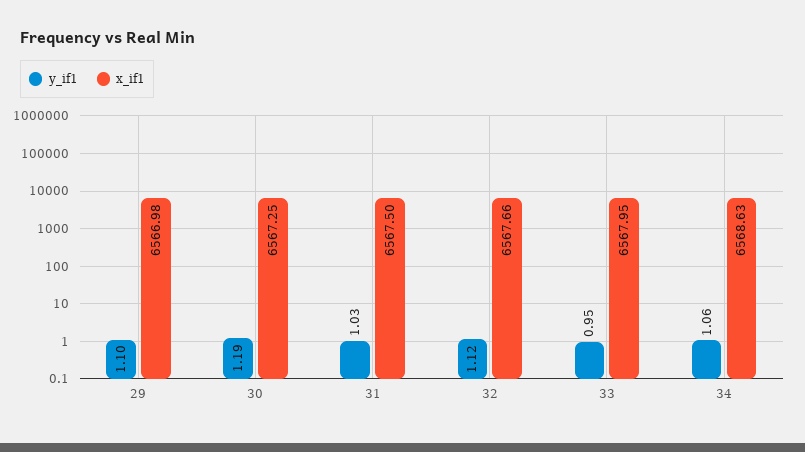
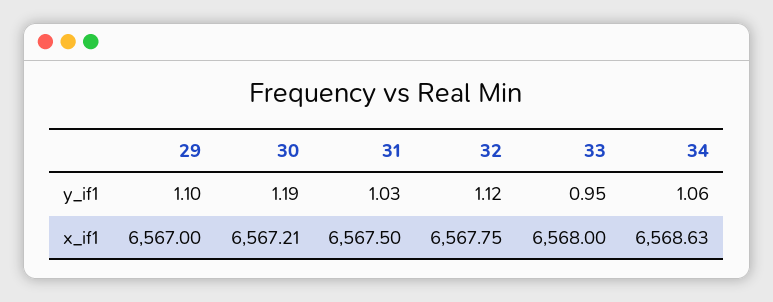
  {
    "y_if1": {
      "29": 1.1,
      "30": 1.19,
      "31": 1.03,
      "32": 1.12,
      "33": 0.95,
      "34": 1.06
    },
    "x_if1": {
-     "29": 6566.98,
+     "29": 6567,
-     "30": 6567.25,
+     "30": 6567.21,
      "31": 6567.5,
-     "32": 6567.66,
+     "32": 6567.75,
-     "33": 6567.95,
+     "33": 6568,
      "34": 6568.63
    }
  }

